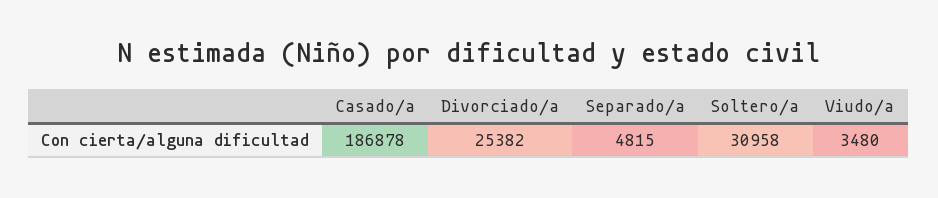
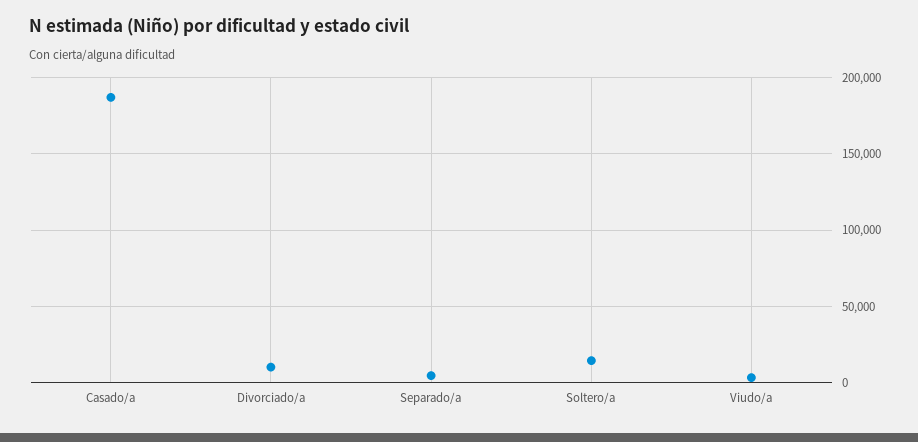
  {
    "Casado/a": 186878,
-   "Divorciado/a": 25382,
+   "Divorciado/a": 10000,
    "Separado/a": 4815,
-   "Soltero/a": 30958,
+   "Soltero/a": 15000,
    "Viudo/a": 3480
  }

